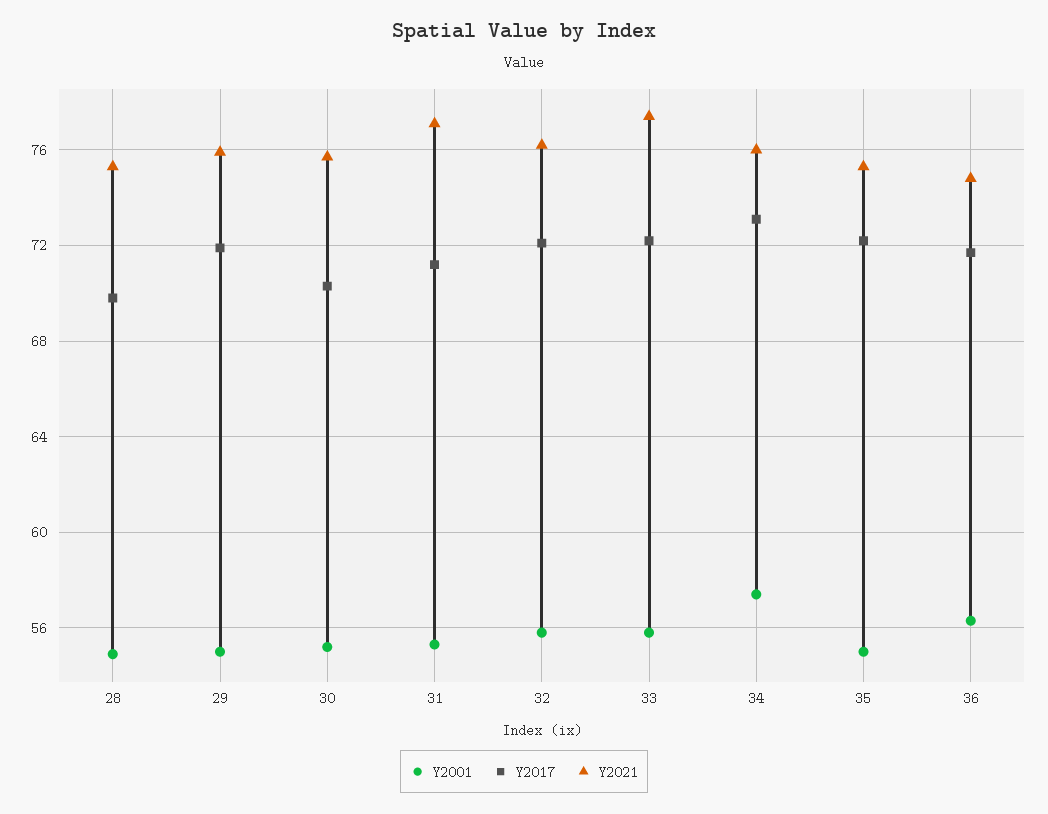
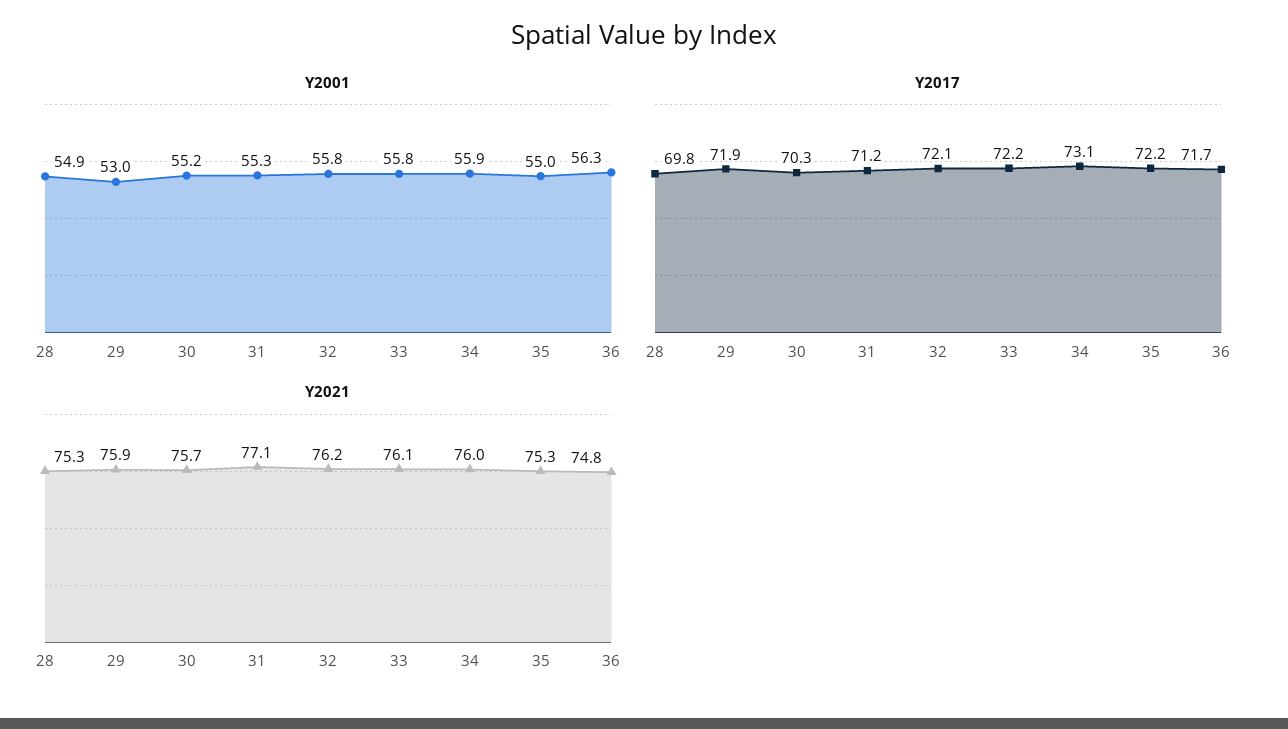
  {
    "Y2001": {
      "28": 54.9,
-     "29": 55,
+     "29": 53,
      "30": 55.2,
      "31": 55.3,
      "32": 55.8,
      "33": 55.8,
-     "34": 57.5,
+     "34": 55.9,
      "35": 55,
      "36": 56.3
    },
    "Y2017": {
      "28": 69.8,
      "29": 71.9,
      "30": 70.3,
      "31": 71.2,
      "32": 72.1,
      "33": 72.2,
      "34": 73.1,
      "35": 72.2,
      "36": 71.7
    },
    "Y2021": {
      "28": 75.3,
      "29": 75.9,
      "30": 75.7,
      "31": 77.1,
      "32": 76.2,
-     "33": 77.5,
+     "33": 76.1,
      "34": 76,
      "35": 75.3,
      "36": 74.8
    }
  }

